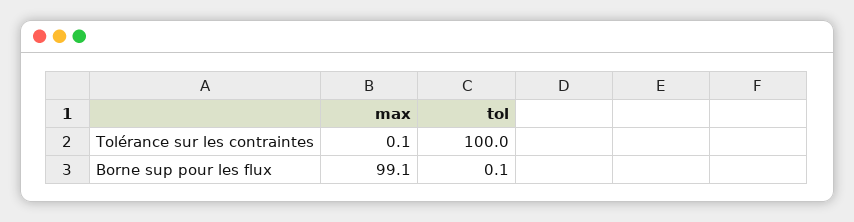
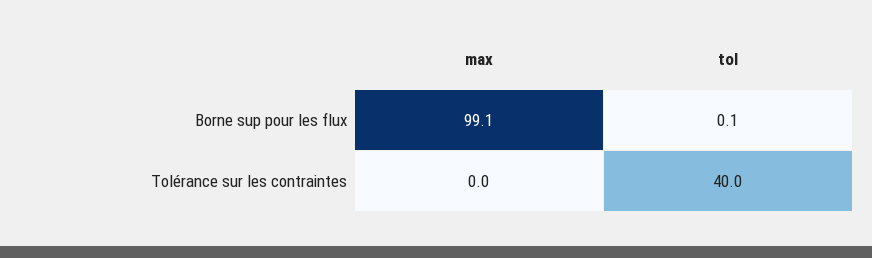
  {
    "max": {
-     "Tolérance sur les contraintes": 0.1,
+     "Tolérance sur les contraintes": 0,
      "Borne sup pour les flux": 99.1
    },
    "tol": {
-     "Tolérance sur les contraintes": 100,
+     "Tolérance sur les contraintes": 40,
      "Borne sup pour les flux": 0.1
    }
  }

